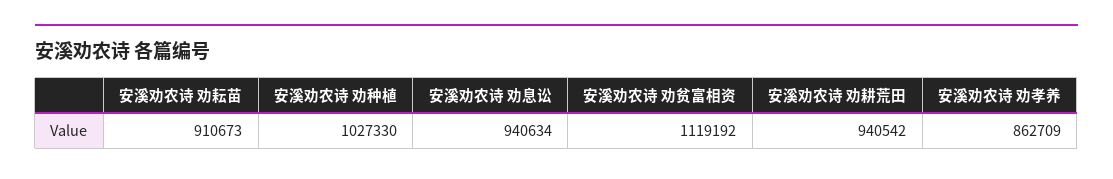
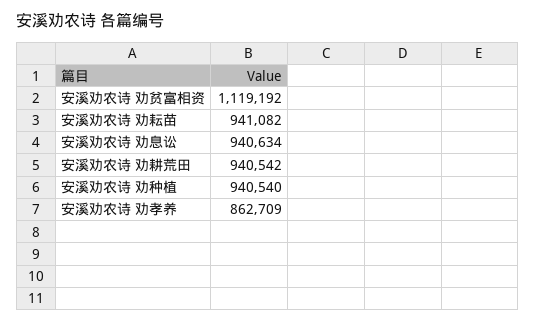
  {
-   "安溪劝农诗 劝耘苗": 910673,
+   "安溪劝农诗 劝耘苗": 941082,
-   "安溪劝农诗 劝种植": 1027330,
+   "安溪劝农诗 劝种植": 940540,
    "安溪劝农诗 劝息讼": 940634,
    "安溪劝农诗 劝贫富相资": 1119192,
    "安溪劝农诗 劝耕荒田": 940542,
    "安溪劝农诗 劝孝养": 862709
  }

